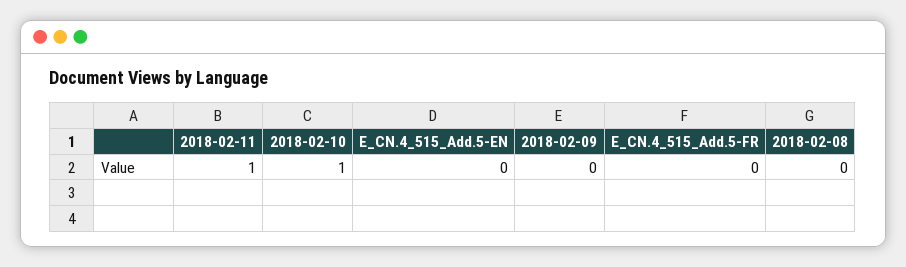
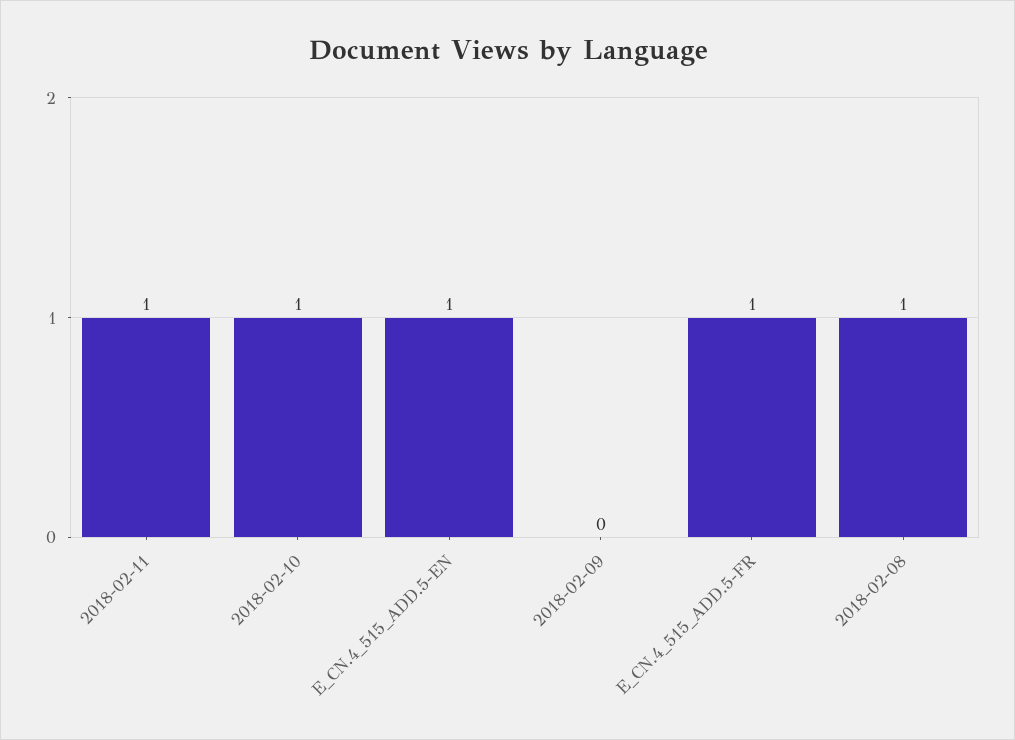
  {
    "2018-02-11": 1,
    "2018-02-10": 1,
-   "E_CN.4_515_Add.5-EN": 0,
+   "E_CN.4_515_Add.5-EN": 1,
    "2018-02-09": 0,
-   "E_CN.4_515_Add.5-FR": 0,
+   "E_CN.4_515_Add.5-FR": 1,
-   "2018-02-08": 0
+   "2018-02-08": 1
  }

